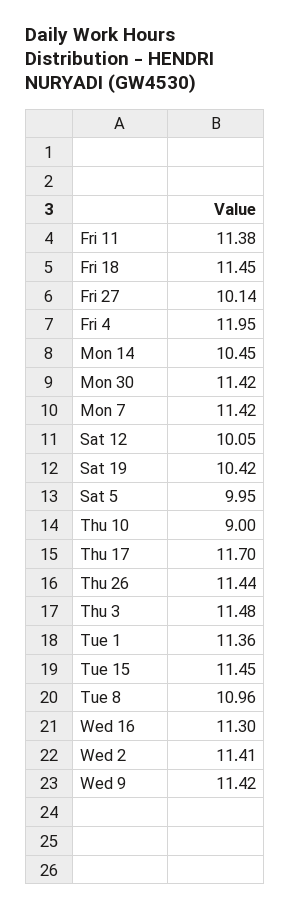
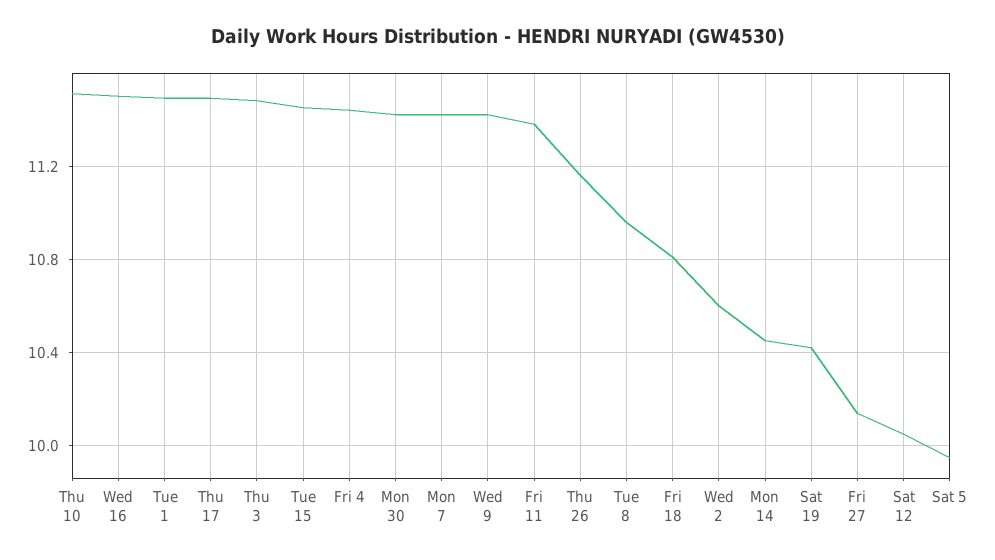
  {
    "Fri 11": 11.38,
-   "Fri 18": 11.45,
+   "Fri 18": 10.8,
    "Fri 27": 10.14,
-   "Fri 4": 11.95,
+   "Fri 4": 11.45,
    "Mon 14": 10.45,
    "Mon 30": 11.42,
    "Mon 7": 11.42,
    "Sat 12": 10.05,
    "Sat 19": 10.42,
    "Sat 5": 9.95,
-   "Thu 10": 9,
+   "Thu 10": 11.5,
-   "Thu 17": 11.7,
+   "Thu 17": 11.5,
-   "Thu 26": 11.44,
+   "Thu 26": 11.15,
    "Thu 3": 11.48,
-   "Tue 1": 11.36,
+   "Tue 1": 11.5,
    "Tue 15": 11.45,
    "Tue 8": 10.96,
-   "Wed 16": 11.3,
+   "Wed 16": 11.5,
-   "Wed 2": 11.41,
+   "Wed 2": 10.6,
    "Wed 9": 11.42
  }

